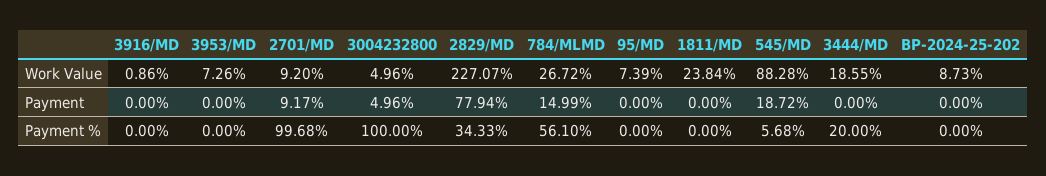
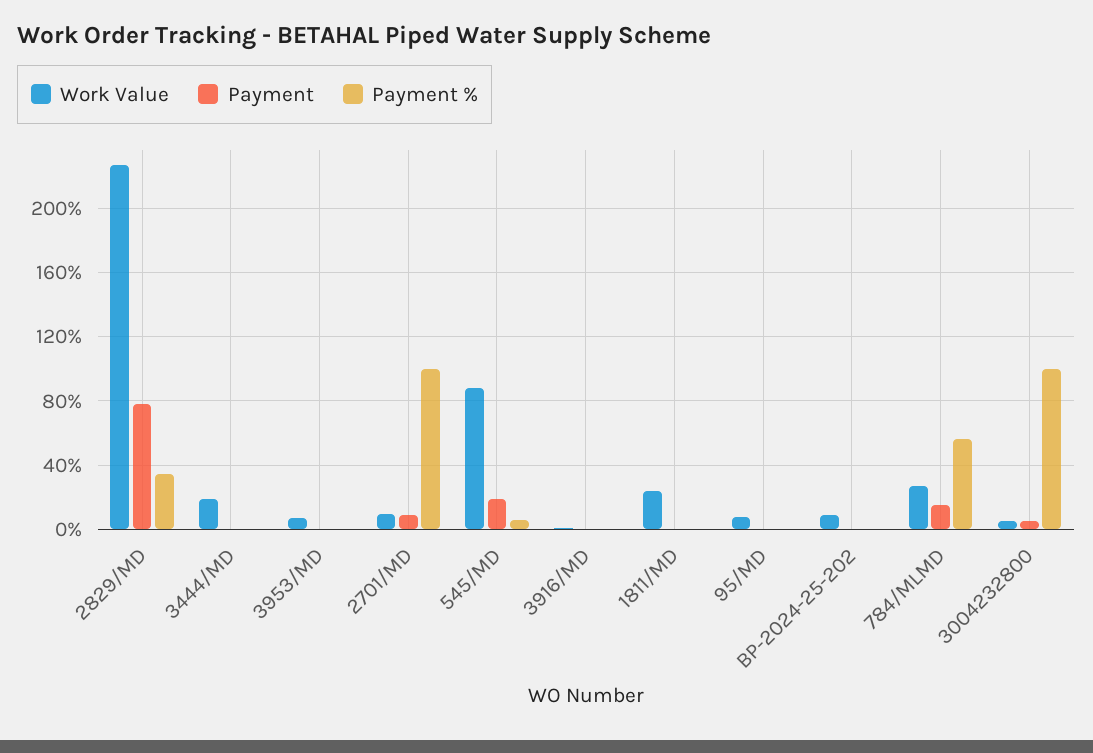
  {
    "Work Value": {
      "3916/MD": 0.86,
      "3953/MD": 7.26,
      "2701/MD": 9.2,
      "3004232800": 4.96,
      "2829/MD": 227.07,
      "784/MLMD": 26.72,
      "95/MD": 7.39,
      "1811/MD": 23.84,
      "545/MD": 88.28,
      "3444/MD": 18.55,
      "BP-2024-25-202": 8.73
    },
    "Payment": {
      "3916/MD": 0,
      "3953/MD": 0,
      "2701/MD": 9.17,
      "3004232800": 4.96,
      "2829/MD": 77.94,
      "784/MLMD": 14.99,
      "95/MD": 0,
      "1811/MD": 0,
      "545/MD": 18.72,
      "3444/MD": 0,
      "BP-2024-25-202": 0
    },
    "Payment %": {
      "3916/MD": 0,
      "3953/MD": 0,
      "2701/MD": 99.68,
      "3004232800": 100,
      "2829/MD": 34.33,
      "784/MLMD": 56.1,
      "95/MD": 0,
      "1811/MD": 0,
      "545/MD": 5.68,
-     "3444/MD": 20,
+     "3444/MD": 0,
      "BP-2024-25-202": 0
    }
  }

